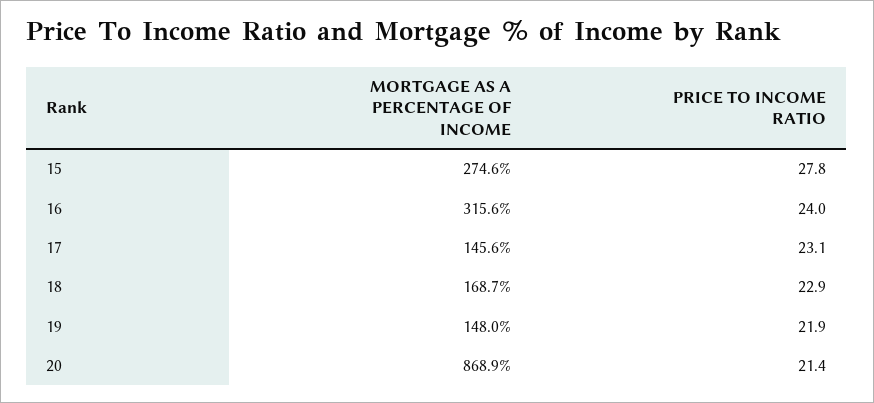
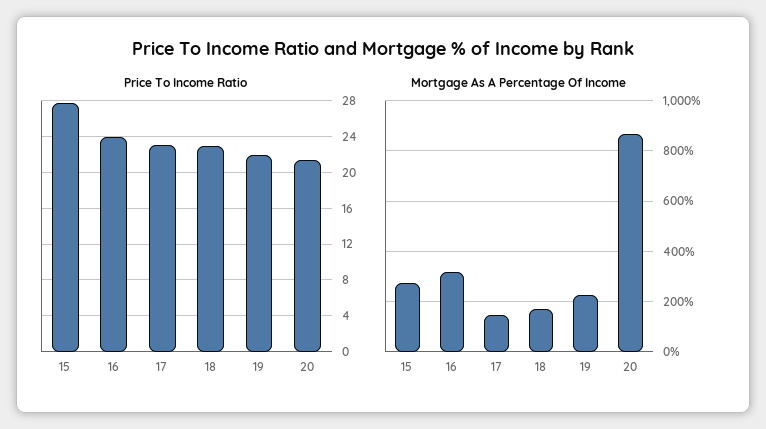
  {
    "MORTGAGE AS A PERCENTAGE OF INCOME": {
      "15": 274.6,
      "16": 315.6,
      "17": 145.6,
      "18": 168.7,
-     "19": 148,
+     "19": 225,
      "20": 868.9
    },
    "PRICE TO INCOME RATIO": {
      "15": 27.8,
      "16": 24,
      "17": 23.1,
      "18": 22.9,
      "19": 21.9,
      "20": 21.4
    }
  }

